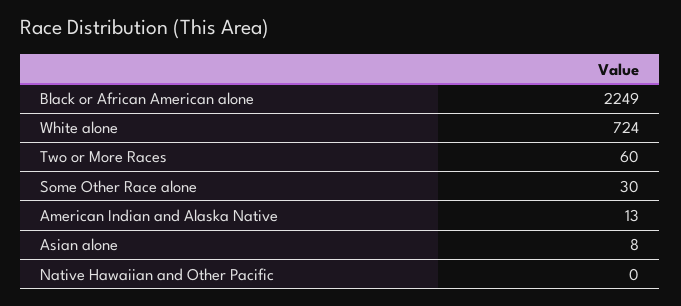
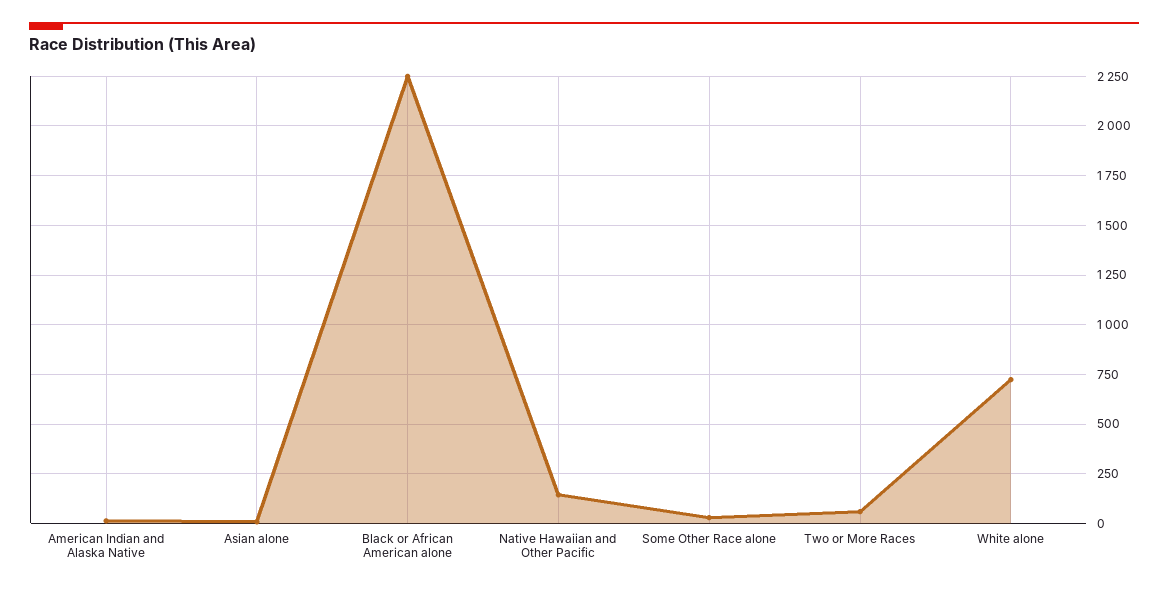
  {
    "Black or African American alone": 2249,
    "White alone": 724,
    "Two or More Races": 60,
    "Some Other Race alone": 30,
    "American Indian and Alaska Native": 13,
    "Asian alone": 8,
-   "Native Hawaiian and Other Pacific": 0
+   "Native Hawaiian and Other Pacific": 150
  }

